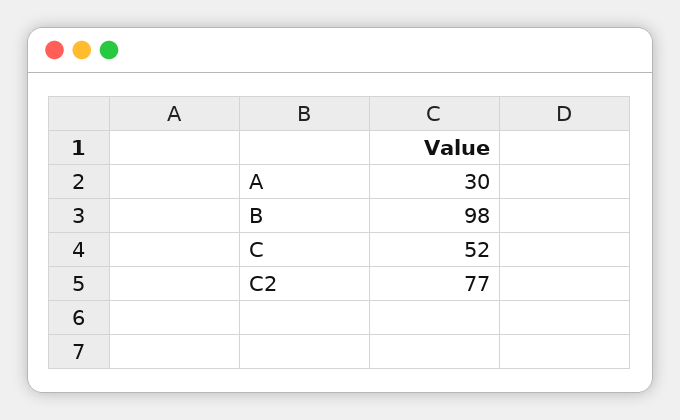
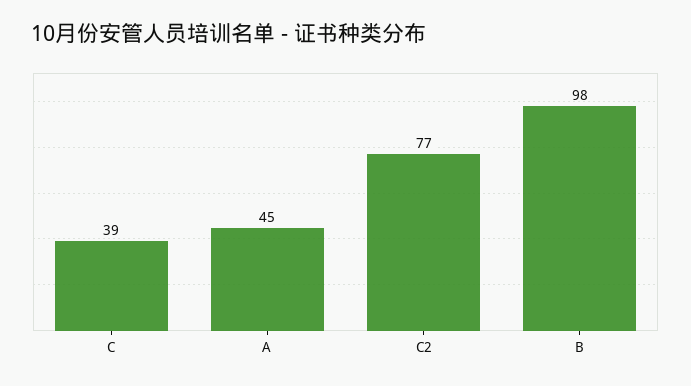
  {
-   "A": 30,
+   "A": 45,
    "B": 98,
-   "C": 52,
+   "C": 39,
    "C2": 77
  }

